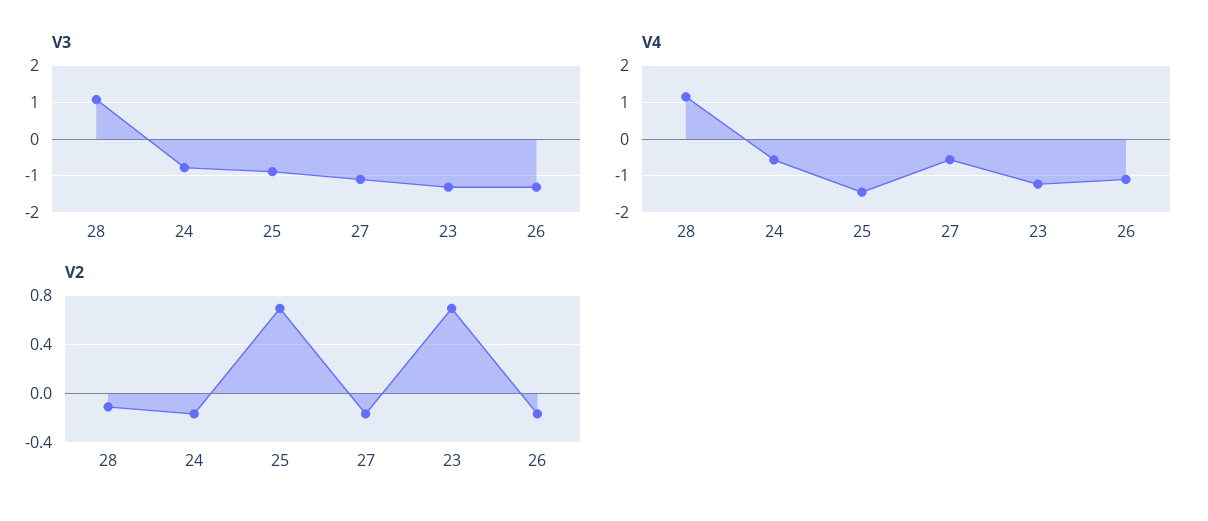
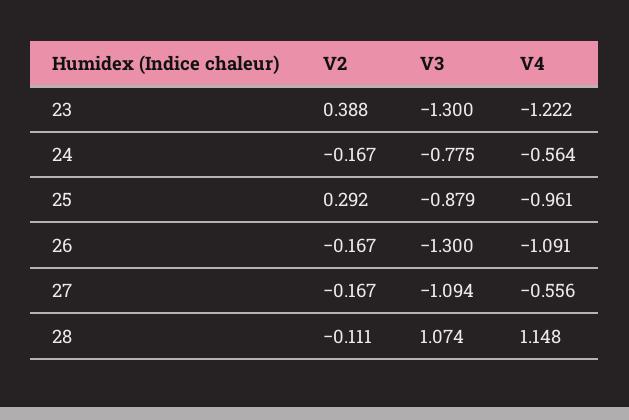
  {
    "V3": {
      "28": 1.074,
      "24": -0.775,
      "25": -0.879,
      "27": -1.094,
      "23": -1.3,
      "26": -1.3
    },
    "V4": {
      "28": 1.148,
      "24": -0.564,
-     "25": -1.4,
+     "25": -0.961,
      "27": -0.556,
      "23": -1.222,
      "26": -1.091
    },
    "V2": {
      "28": -0.111,
      "24": -0.167,
-     "25": 0.7,
+     "25": 0.292,
      "27": -0.167,
-     "23": 0.7,
+     "23": 0.388,
      "26": -0.167
    }
  }

